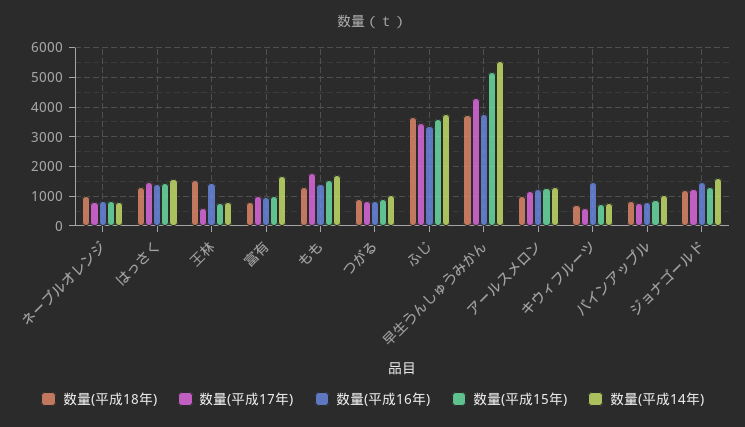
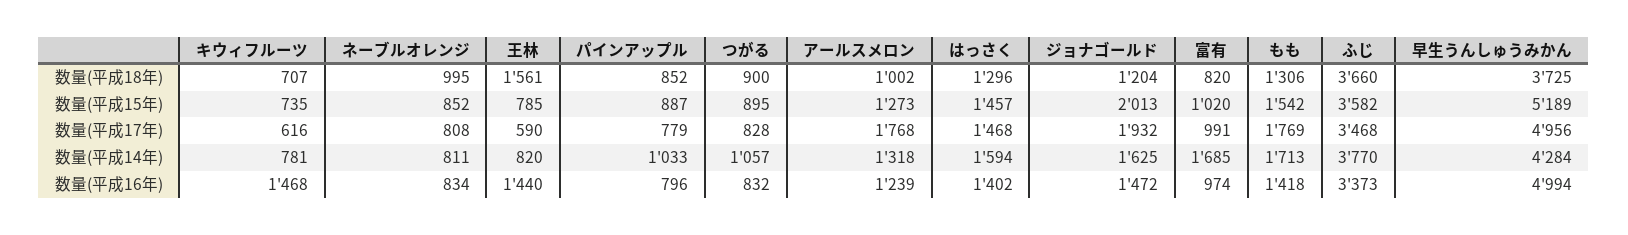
  {
    "数量(平成18年)": {
      "ネーブルオレンジ": 995,
      "はっさく": 1296,
      "王林": 1561,
      "富有": 820,
      "もも": 1306,
      "つがる": 900,
      "ふじ": 3660,
      "早生うんしゅうみかん": 3725,
      "アールスメロン": 1002,
      "キウィフルーツ": 707,
      "パインアップル": 852,
      "ジョナゴールド": 1204
    },
    "数量(平成17年)": {
      "ネーブルオレンジ": 808,
      "はっさく": 1468,
      "王林": 590,
      "富有": 991,
      "もも": 1769,
      "つがる": 828,
      "ふじ": 3468,
-     "早生うんしゅうみかん": 4250,
+     "早生うんしゅうみかん": 4956,
-     "アールスメロン": 1250,
+     "アールスメロン": 1768,
      "キウィフルーツ": 616,
      "パインアップル": 779,
-     "ジョナゴールド": 1250
+     "ジョナゴールド": 1932
    },
    "数量(平成16年)": {
      "ネーブルオレンジ": 834,
      "はっさく": 1402,
      "王林": 1440,
      "富有": 974,
      "もも": 1418,
      "つがる": 832,
      "ふじ": 3373,
-     "早生うんしゅうみかん": 3750,
+     "早生うんしゅうみかん": 4994,
      "アールスメロン": 1239,
      "キウィフルーツ": 1468,
      "パインアップル": 796,
      "ジョナゴールド": 1472
    },
    "数量(平成15年)": {
      "ネーブルオレンジ": 852,
      "はっさく": 1457,
      "王林": 785,
      "富有": 1020,
      "もも": 1542,
      "つがる": 895,
      "ふじ": 3582,
      "早生うんしゅうみかん": 5189,
      "アールスメロン": 1273,
      "キウィフルーツ": 735,
      "パインアップル": 887,
-     "ジョナゴールド": 1250
+     "ジョナゴールド": 2013
    },
    "数量(平成14年)": {
      "ネーブルオレンジ": 811,
      "はっさく": 1594,
      "王林": 820,
      "富有": 1685,
      "もも": 1713,
      "つがる": 1057,
      "ふじ": 3770,
-     "早生うんしゅうみかん": 5500,
+     "早生うんしゅうみかん": 4284,
      "アールスメロン": 1318,
      "キウィフルーツ": 781,
      "パインアップル": 1033,
      "ジョナゴールド": 1625
    }
  }

